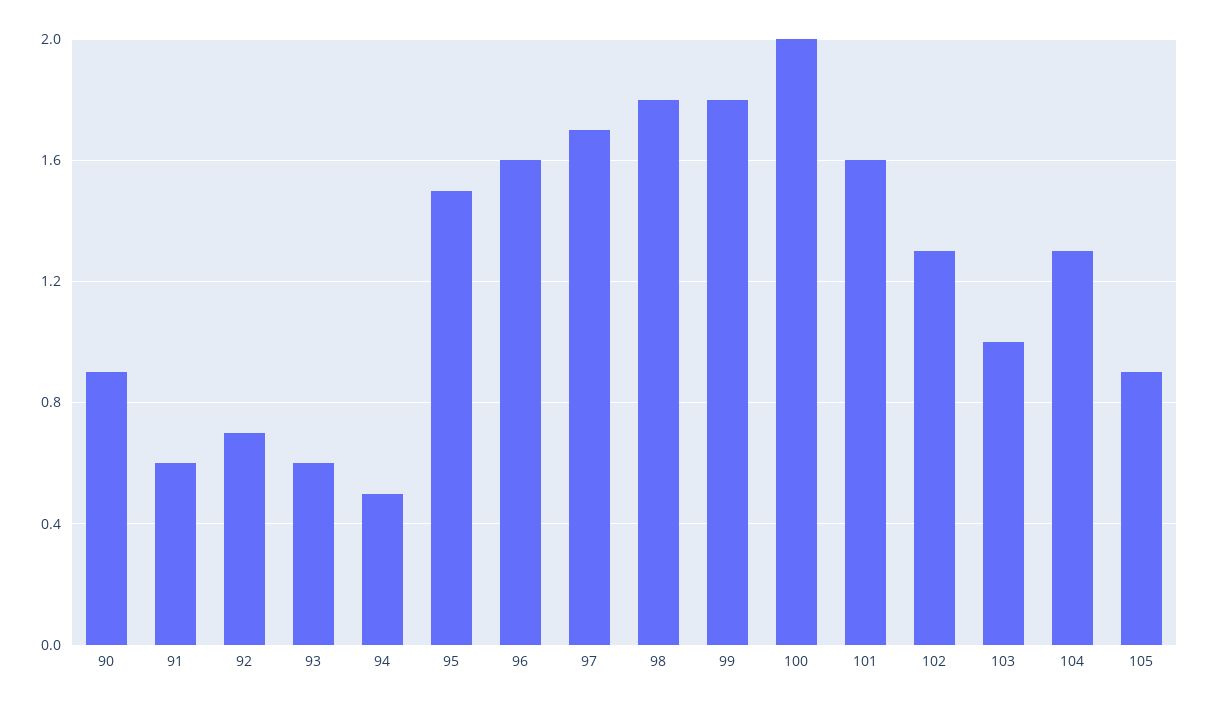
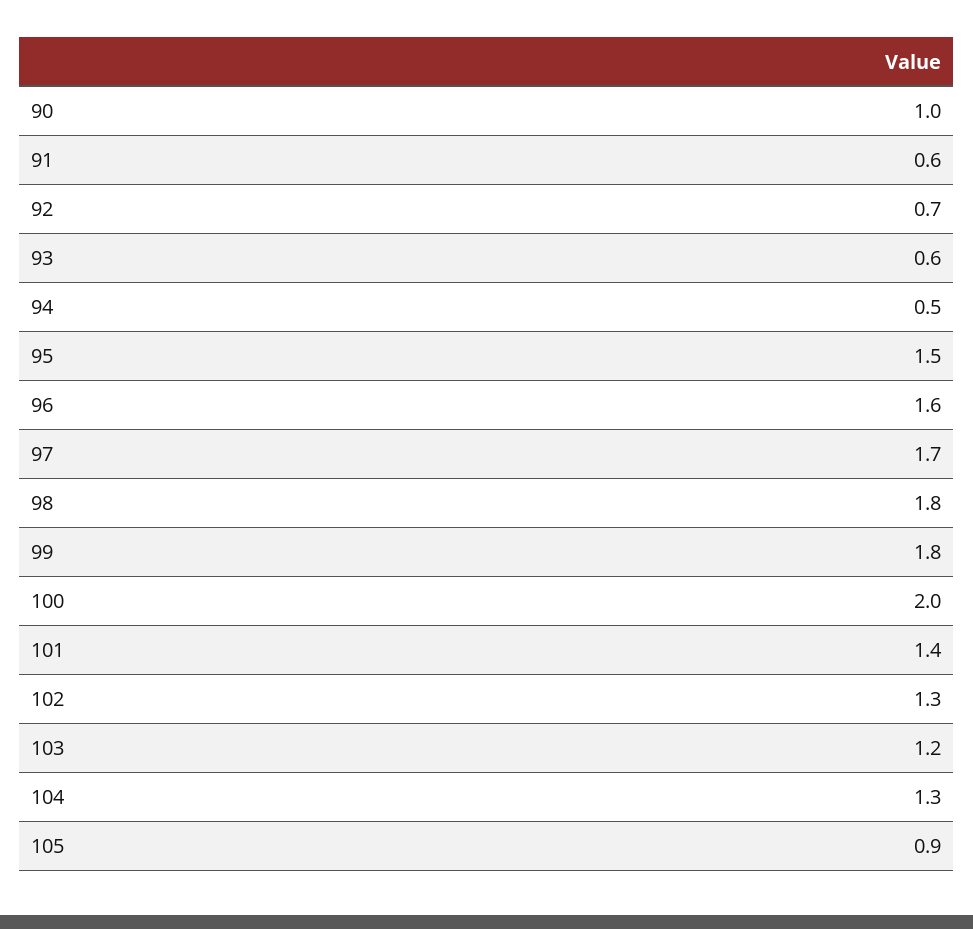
  {
-   "90": 0.9,
+   "90": 1,
    "91": 0.6,
    "92": 0.7,
    "93": 0.6,
    "94": 0.5,
    "95": 1.5,
    "96": 1.6,
    "97": 1.7,
    "98": 1.8,
    "99": 1.8,
    "100": 2,
-   "101": 1.6,
+   "101": 1.4,
    "102": 1.3,
-   "103": 1,
+   "103": 1.2,
    "104": 1.3,
    "105": 0.9
  }

